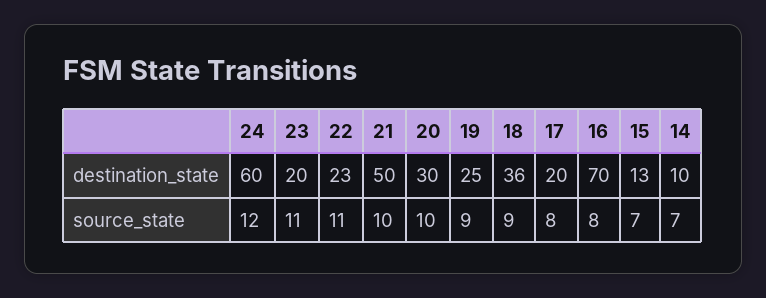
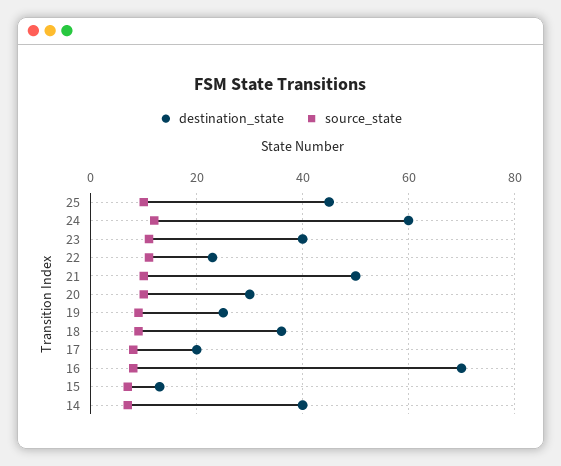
  {
    "destination_state": {
      "24": 60,
-     "23": 20,
+     "23": 40,
      "22": 23,
      "21": 50,
      "20": 30,
      "19": 25,
      "18": 36,
      "17": 20,
      "16": 70,
      "15": 13,
-     "14": 10
+     "14": 40,
+     "25": 45
    },
    "source_state": {
      "24": 12,
      "23": 11,
      "22": 11,
      "21": 10,
      "20": 10,
      "19": 9,
      "18": 9,
      "17": 8,
      "16": 8,
      "15": 7,
-     "14": 7
+     "14": 7,
+     "25": 10
    }
  }

